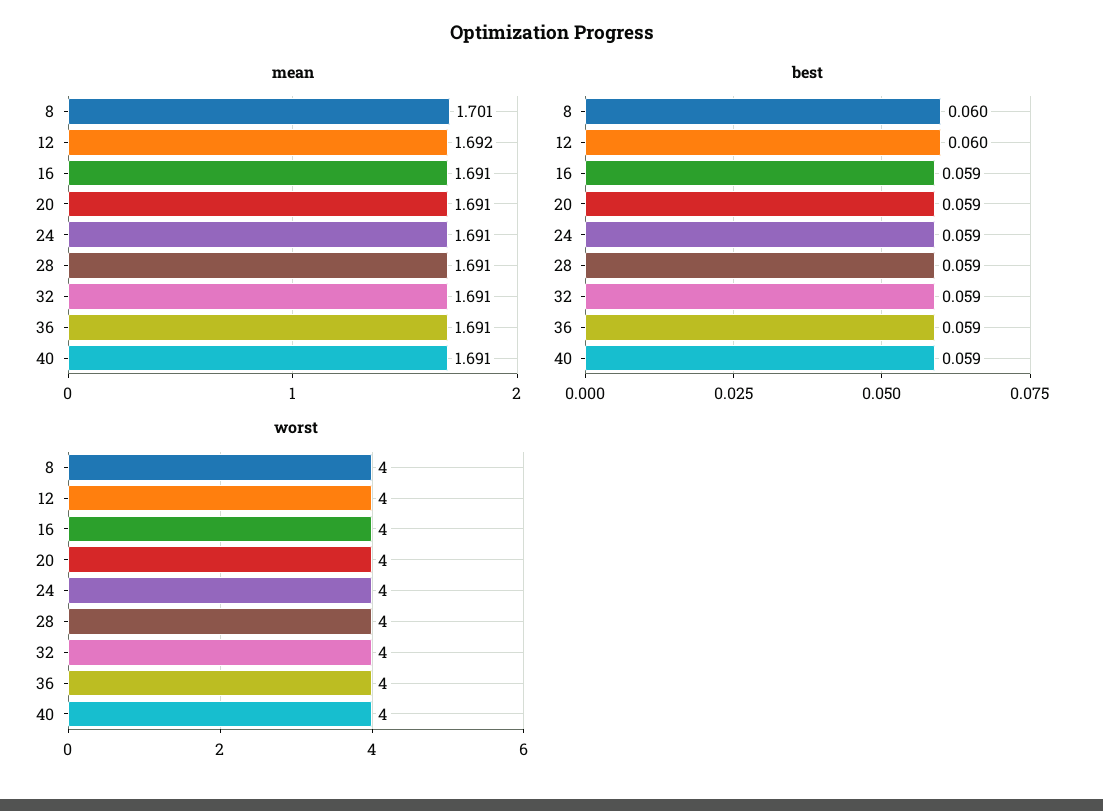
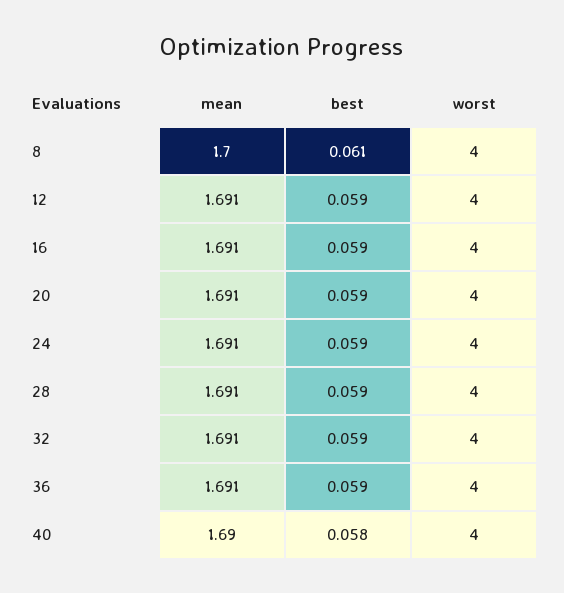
  {
    "mean": {
-     "8": 1.701,
+     "8": 1.7,
-     "12": 1.692,
+     "12": 1.691,
      "16": 1.691,
      "20": 1.691,
      "24": 1.691,
      "28": 1.691,
      "32": 1.691,
      "36": 1.691,
-     "40": 1.691
+     "40": 1.69
    },
    "best": {
-     "8": 0.06,
+     "8": 0.061,
-     "12": 0.06,
+     "12": 0.059,
      "16": 0.059,
      "20": 0.059,
      "24": 0.059,
      "28": 0.059,
      "32": 0.059,
      "36": 0.059,
-     "40": 0.059
+     "40": 0.058
    },
    "worst": {
      "8": 4,
      "12": 4,
      "16": 4,
      "20": 4,
      "24": 4,
      "28": 4,
      "32": 4,
      "36": 4,
      "40": 4
    }
  }

